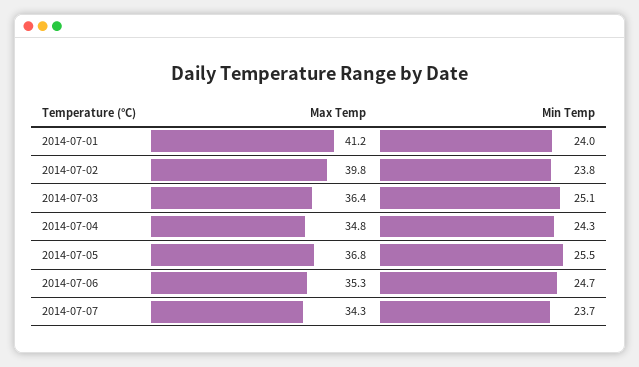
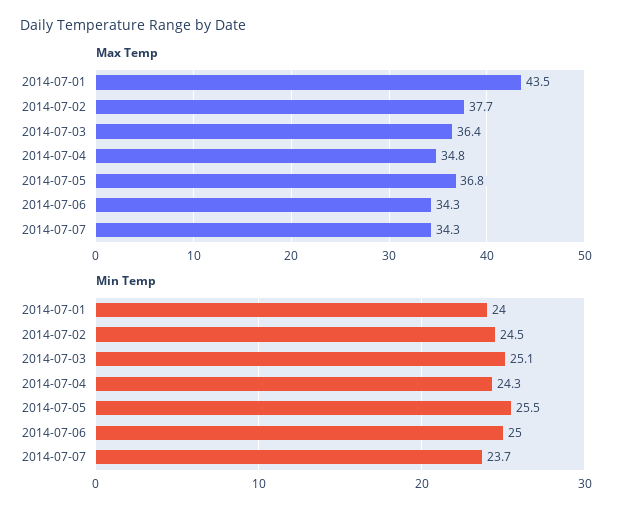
  {
    "Max Temp": {
-     "2014-07-01": 41.2,
+     "2014-07-01": 43.5,
-     "2014-07-02": 39.8,
+     "2014-07-02": 37.7,
      "2014-07-03": 36.4,
      "2014-07-04": 34.8,
      "2014-07-05": 36.8,
-     "2014-07-06": 35.3,
+     "2014-07-06": 34.3,
      "2014-07-07": 34.3
    },
    "Min Temp": {
      "2014-07-01": 24,
-     "2014-07-02": 23.8,
+     "2014-07-02": 24.5,
      "2014-07-03": 25.1,
      "2014-07-04": 24.3,
      "2014-07-05": 25.5,
-     "2014-07-06": 24.7,
+     "2014-07-06": 25,
      "2014-07-07": 23.7
    }
  }

